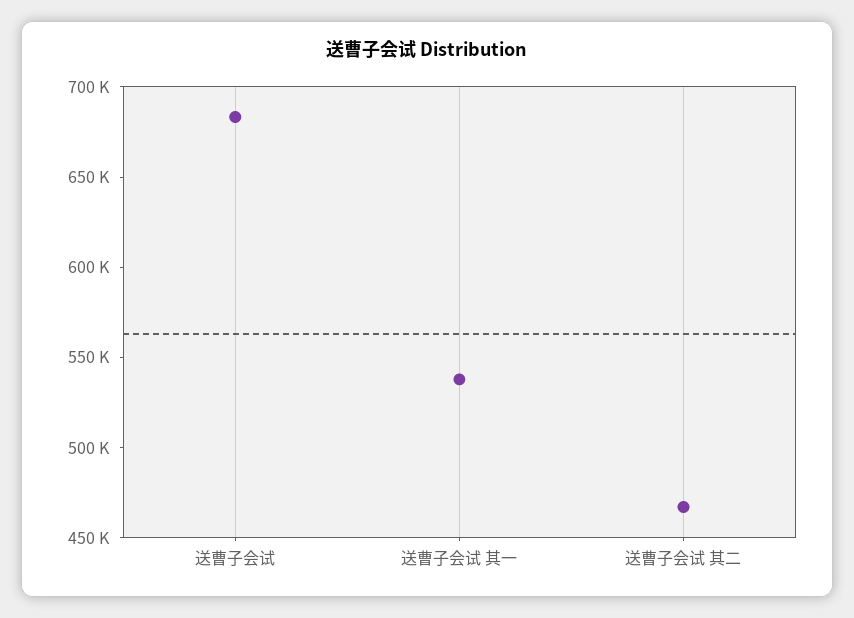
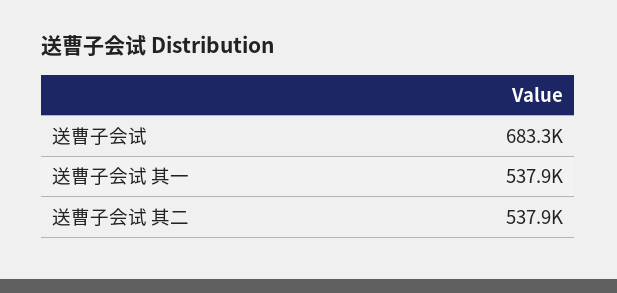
  {
    "送曹子会试": 683300,
    "送曹子会试 其一": 537900,
-   "送曹子会试 其二": 470000
+   "送曹子会试 其二": 537900
  }

